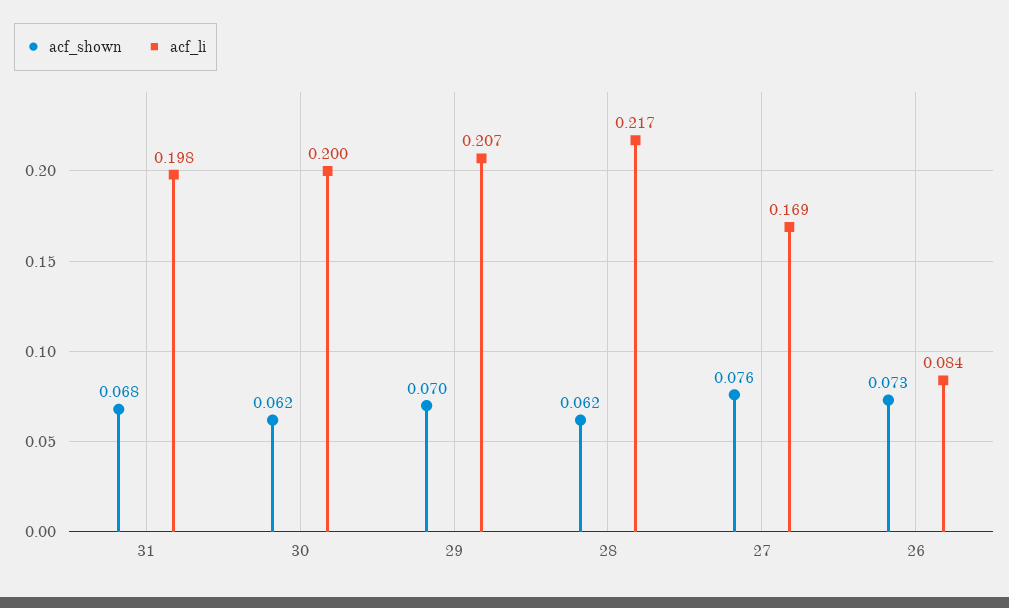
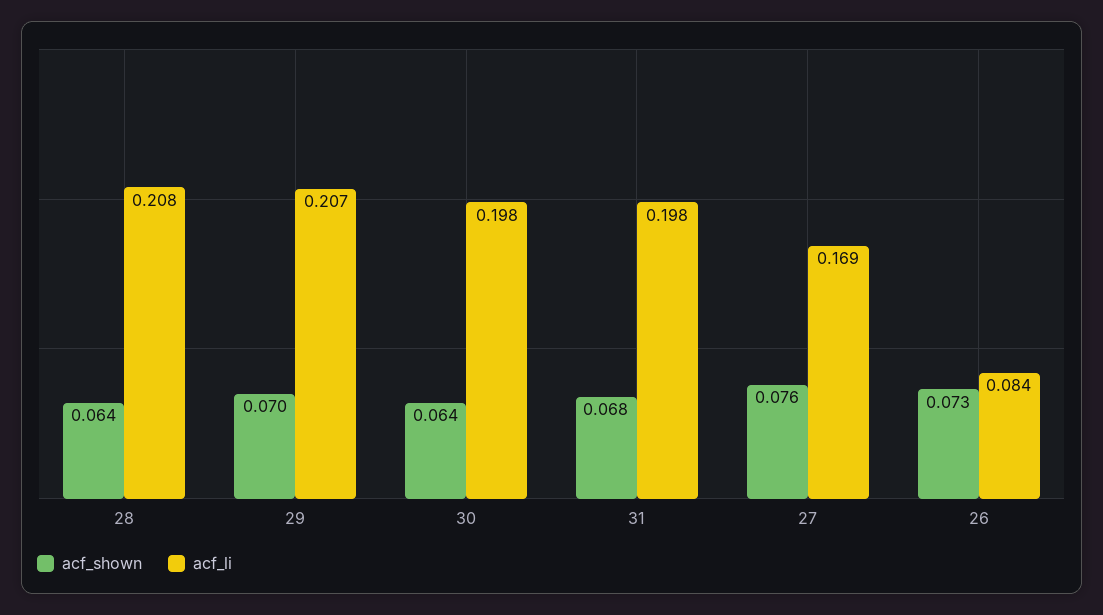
  {
    "acf_shown": {
      "31": 0.068,
-     "30": 0.062,
+     "30": 0.064,
      "29": 0.07,
-     "28": 0.062,
+     "28": 0.064,
      "27": 0.076,
      "26": 0.073
    },
    "acf_li": {
      "31": 0.198,
-     "30": 0.2,
+     "30": 0.198,
      "29": 0.207,
-     "28": 0.217,
+     "28": 0.208,
      "27": 0.169,
      "26": 0.084
    }
  }

